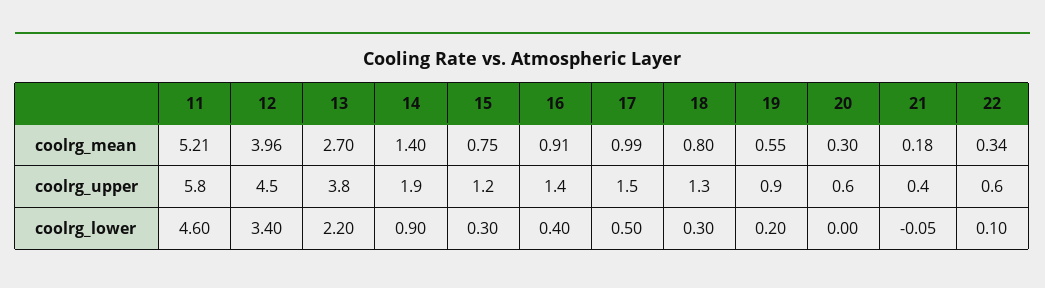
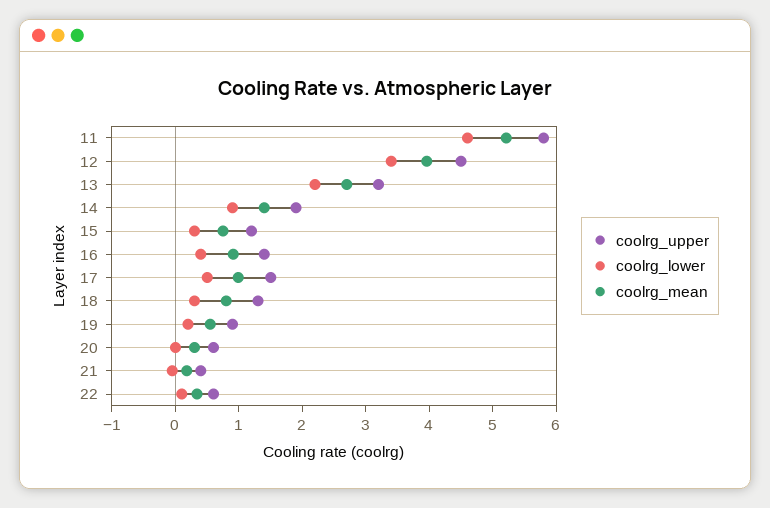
  {
    "coolrg_mean": {
      "11": 5.21,
      "12": 3.96,
      "13": 2.7,
      "14": 1.4,
      "15": 0.75,
      "16": 0.91,
      "17": 0.99,
      "18": 0.8,
      "19": 0.55,
      "20": 0.3,
      "21": 0.18,
      "22": 0.34
    },
    "coolrg_upper": {
      "11": 5.8,
      "12": 4.5,
-     "13": 3.8,
+     "13": 3.2,
      "14": 1.9,
      "15": 1.2,
      "16": 1.4,
      "17": 1.5,
      "18": 1.3,
      "19": 0.9,
      "20": 0.6,
      "21": 0.4,
      "22": 0.6
    },
    "coolrg_lower": {
      "11": 4.6,
      "12": 3.4,
      "13": 2.2,
      "14": 0.9,
      "15": 0.3,
      "16": 0.4,
      "17": 0.5,
      "18": 0.3,
      "19": 0.2,
      "20": 0,
      "21": -0.05,
      "22": 0.1
    }
  }

